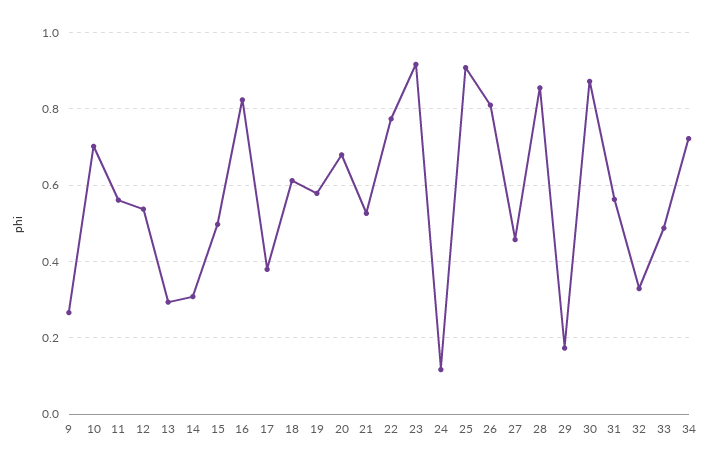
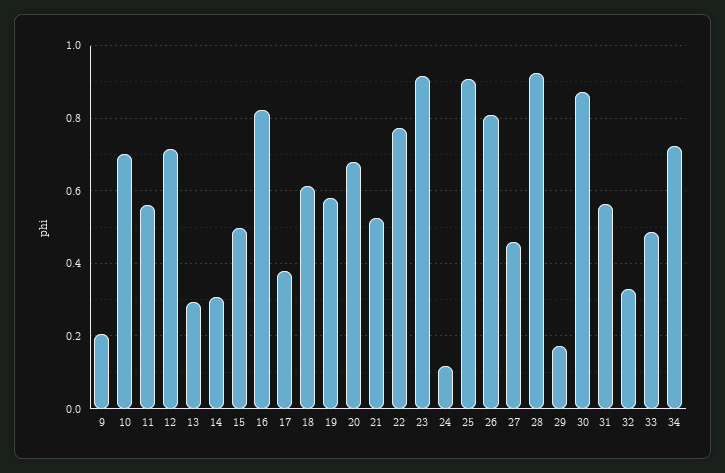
  {
-   "9": 0.26,
+   "9": 0.2,
    "10": 0.7,
    "11": 0.56,
-   "12": 0.54,
+   "12": 0.72,
    "13": 0.3,
    "14": 0.3,
    "15": 0.5,
    "16": 0.82,
    "17": 0.38,
    "18": 0.62,
    "19": 0.58,
    "20": 0.68,
    "21": 0.52,
    "22": 0.78,
    "23": 0.92,
    "24": 0.12,
    "25": 0.9,
    "26": 0.8,
    "27": 0.46,
-   "28": 0.86,
+   "28": 0.92,
    "29": 0.18,
    "30": 0.88,
    "31": 0.56,
    "32": 0.32,
    "33": 0.48,
    "34": 0.72
  }

